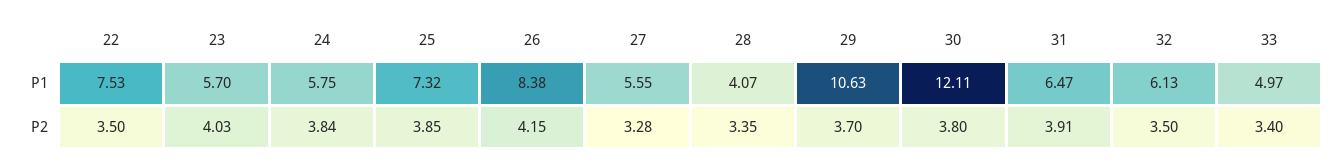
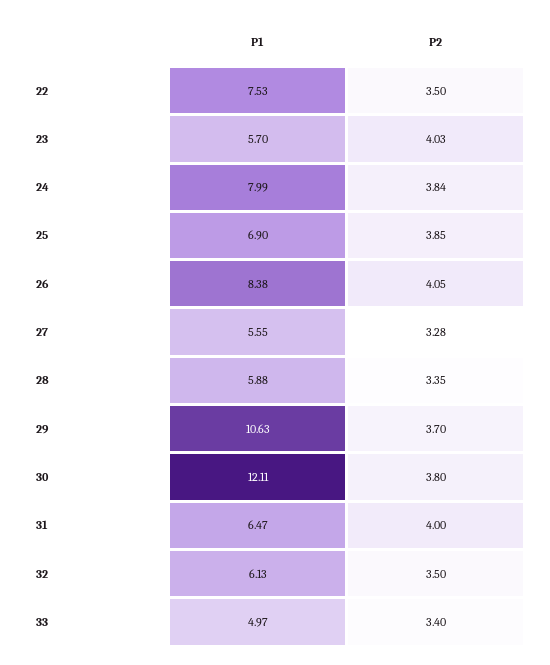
  {
    "22": {
      "P1": 7.53,
      "P2": 3.5
    },
    "23": {
      "P1": 5.7,
      "P2": 4.03
    },
    "24": {
-     "P1": 5.75,
+     "P1": 7.99,
      "P2": 3.84
    },
    "25": {
-     "P1": 7.32,
+     "P1": 6.9,
      "P2": 3.85
    },
    "26": {
      "P1": 8.38,
-     "P2": 4.15
+     "P2": 4.05
    },
    "27": {
      "P1": 5.55,
      "P2": 3.28
    },
    "28": {
-     "P1": 4.07,
+     "P1": 5.88,
      "P2": 3.35
    },
    "29": {
      "P1": 10.63,
      "P2": 3.7
    },
    "30": {
      "P1": 12.11,
      "P2": 3.8
    },
    "31": {
      "P1": 6.47,
-     "P2": 3.91
+     "P2": 4
    },
    "32": {
      "P1": 6.13,
      "P2": 3.5
    },
    "33": {
      "P1": 4.97,
      "P2": 3.4
    }
  }

